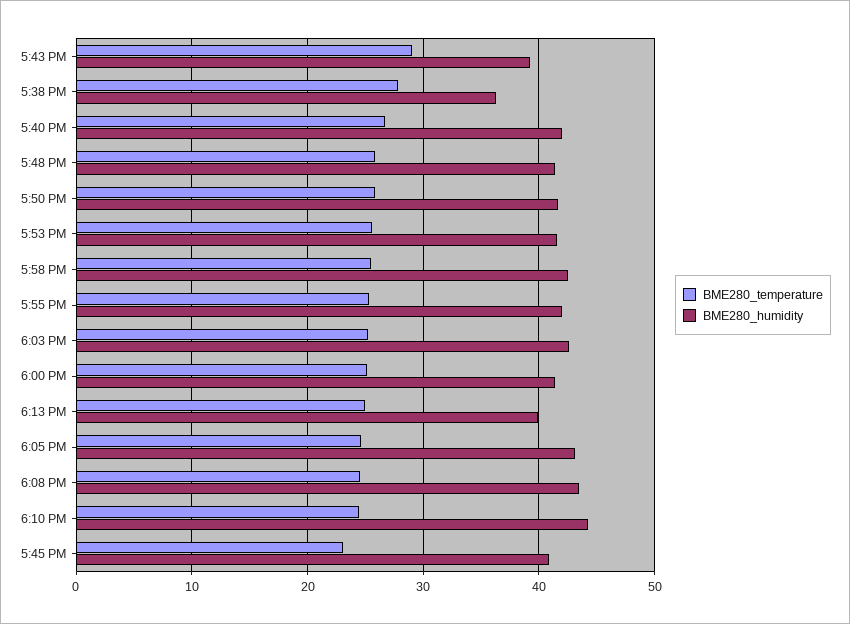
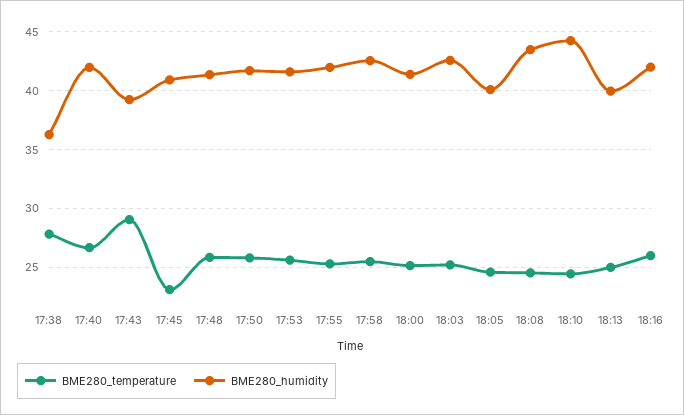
  {
    "BME280_temperature": {
      "5:43 PM": 29,
      "5:38 PM": 28,
      "5:40 PM": 27,
      "5:48 PM": 26,
      "5:50 PM": 26,
      "5:53 PM": 26,
      "5:58 PM": 25,
      "5:55 PM": 25,
      "6:03 PM": 25,
      "6:00 PM": 25,
      "6:13 PM": 25,
      "6:05 PM": 25,
      "6:08 PM": 25,
      "6:10 PM": 24,
-     "5:45 PM": 23
+     "5:45 PM": 23,
+     "18:16": 26
    },
    "BME280_humidity": {
      "5:43 PM": 39,
      "5:38 PM": 36,
      "5:40 PM": 42,
      "5:48 PM": 41,
      "5:50 PM": 42,
      "5:53 PM": 42,
      "5:58 PM": 43,
      "5:55 PM": 42,
      "6:03 PM": 43,
      "6:00 PM": 41,
      "6:13 PM": 40,
-     "6:05 PM": 43,
+     "6:05 PM": 40,
      "6:08 PM": 43,
      "6:10 PM": 44,
-     "5:45 PM": 41
+     "5:45 PM": 41,
+     "18:16": 42
    }
  }

